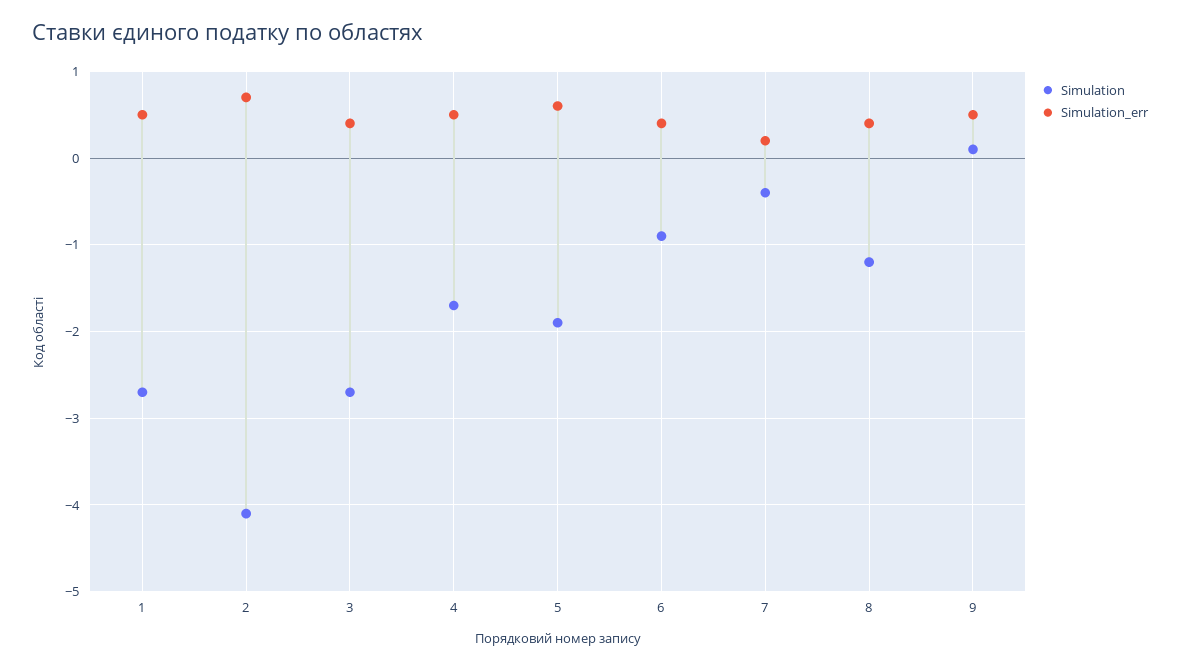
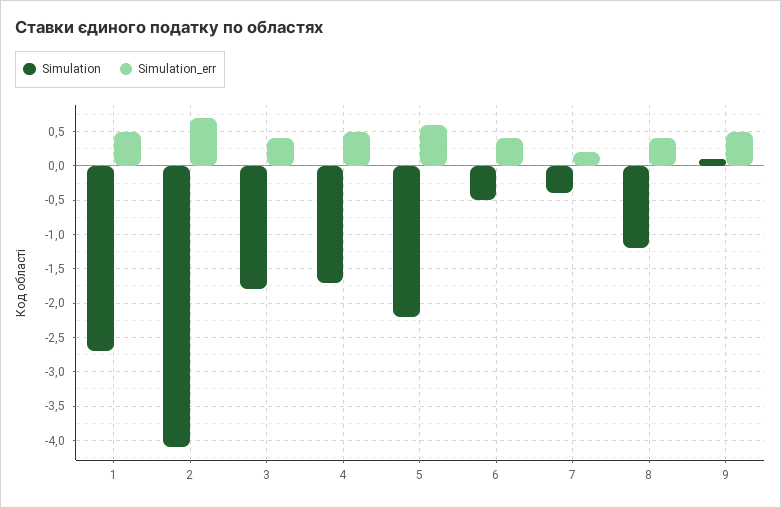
  {
    "Simulation": {
      "1": -2.7,
      "2": -4.1,
-     "3": -2.7,
+     "3": -1.8,
      "4": -1.7,
-     "5": -1.9,
+     "5": -2.2,
-     "6": -0.9,
+     "6": -0.5,
      "7": -0.4,
      "8": -1.2,
      "9": 0.1
    },
    "Simulation_err": {
      "1": 0.5,
      "2": 0.7,
      "3": 0.4,
      "4": 0.5,
      "5": 0.6,
      "6": 0.4,
      "7": 0.2,
      "8": 0.4,
      "9": 0.5
    }
  }

